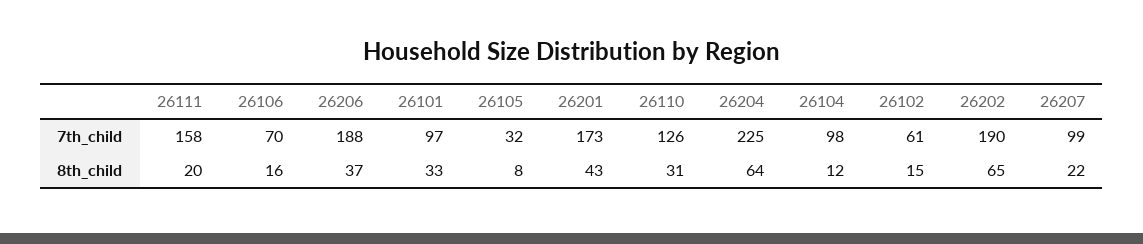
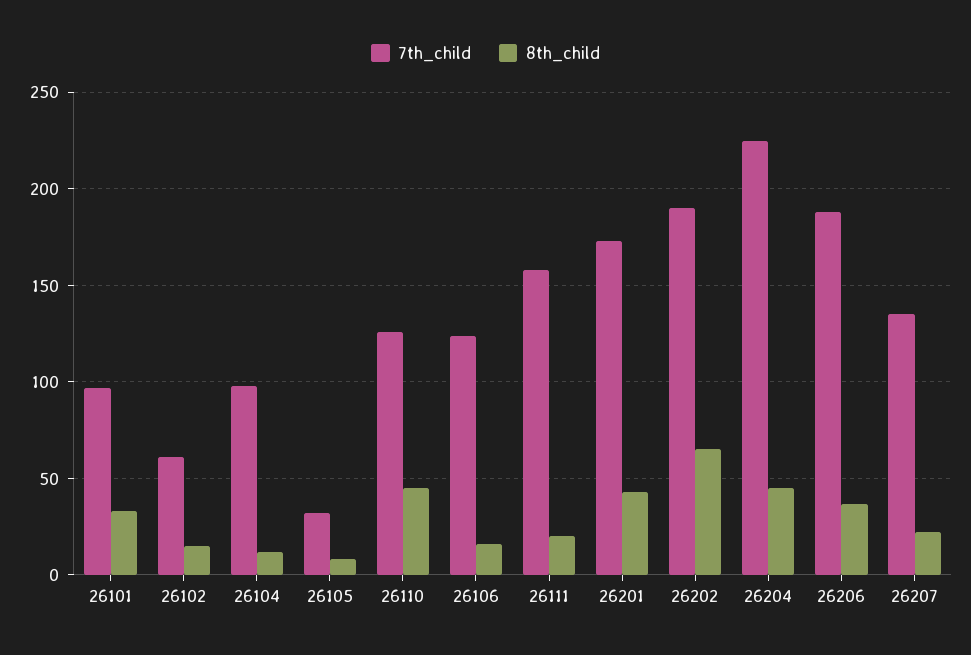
  {
    "7th_child": {
      "26111": 158,
-     "26106": 70,
+     "26106": 125,
      "26206": 188,
      "26101": 97,
      "26105": 32,
      "26201": 173,
      "26110": 126,
      "26204": 225,
      "26104": 98,
      "26102": 61,
      "26202": 190,
-     "26207": 99
+     "26207": 135
    },
    "8th_child": {
      "26111": 20,
      "26106": 16,
      "26206": 37,
      "26101": 33,
      "26105": 8,
      "26201": 43,
-     "26110": 31,
+     "26110": 45,
-     "26204": 64,
+     "26204": 45,
      "26104": 12,
      "26102": 15,
      "26202": 65,
      "26207": 22
    }
  }

